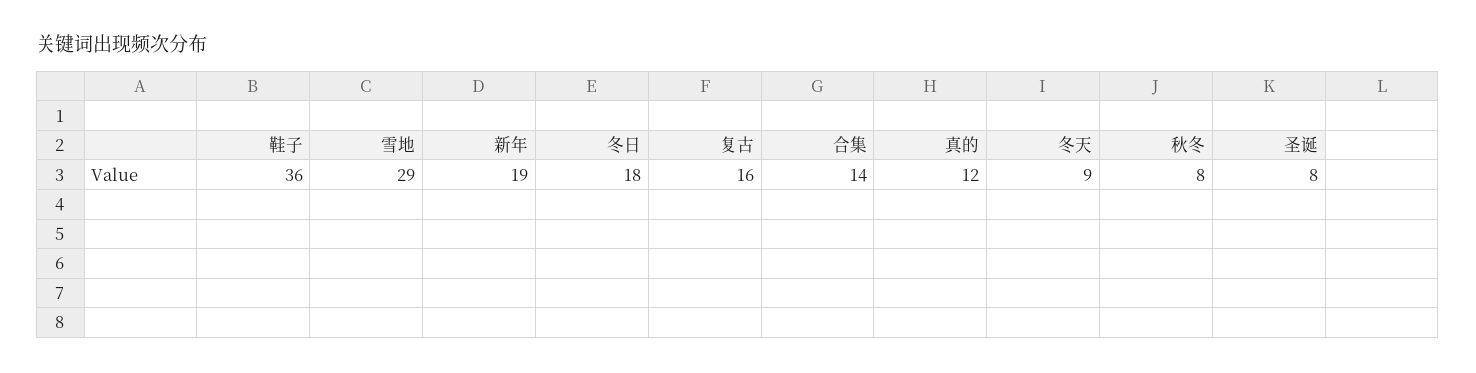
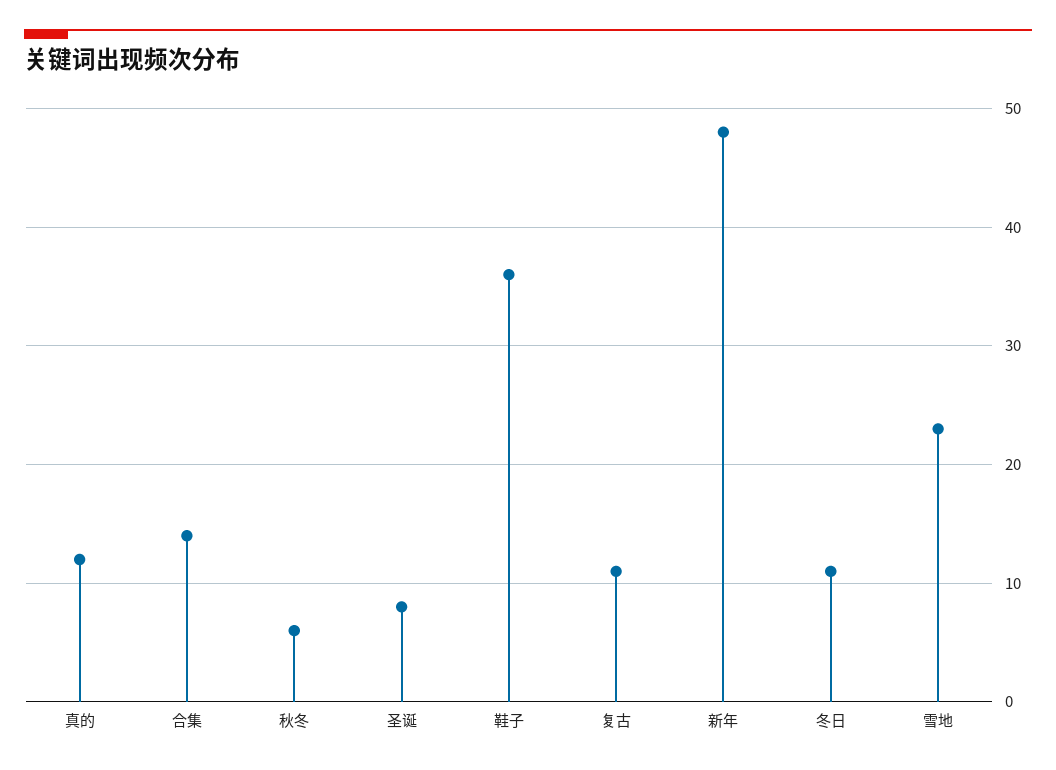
  {
    "鞋子": 36,
-   "雪地": 29,
+   "雪地": 23,
-   "新年": 19,
+   "新年": 48,
-   "冬日": 18,
+   "冬日": 11,
-   "复古": 16,
+   "复古": 11,
    "合集": 14,
    "真的": 12,
-   "冬天": 9,
-   "秋冬": 8,
+   "秋冬": 6,
    "圣诞": 8
  }

